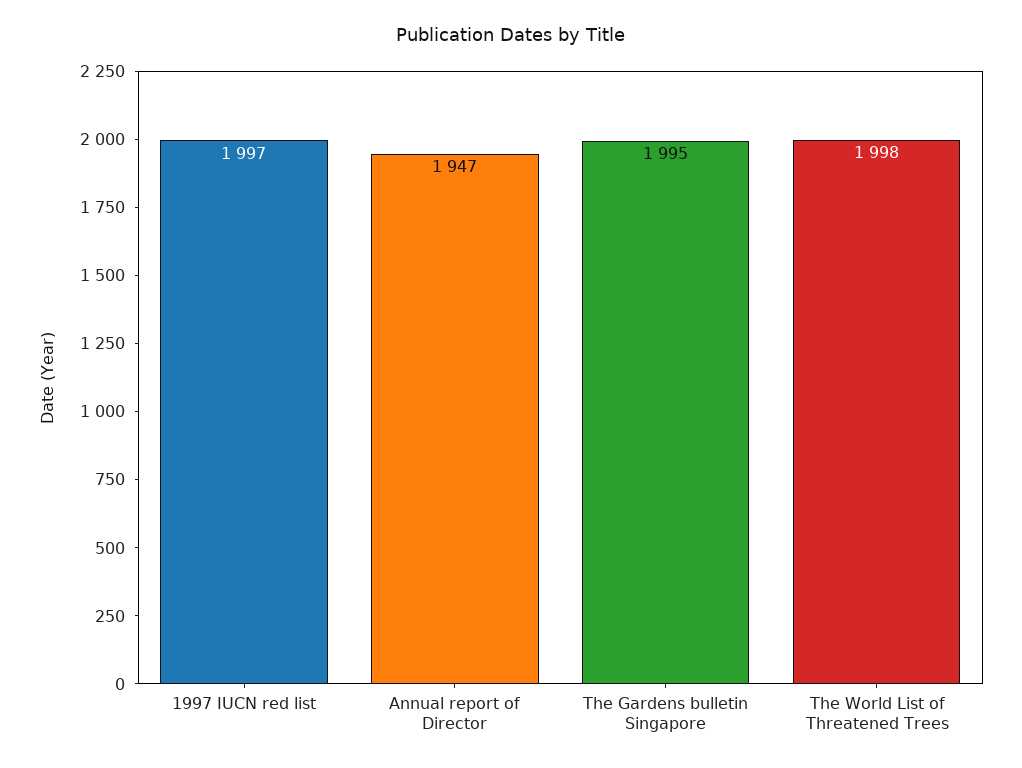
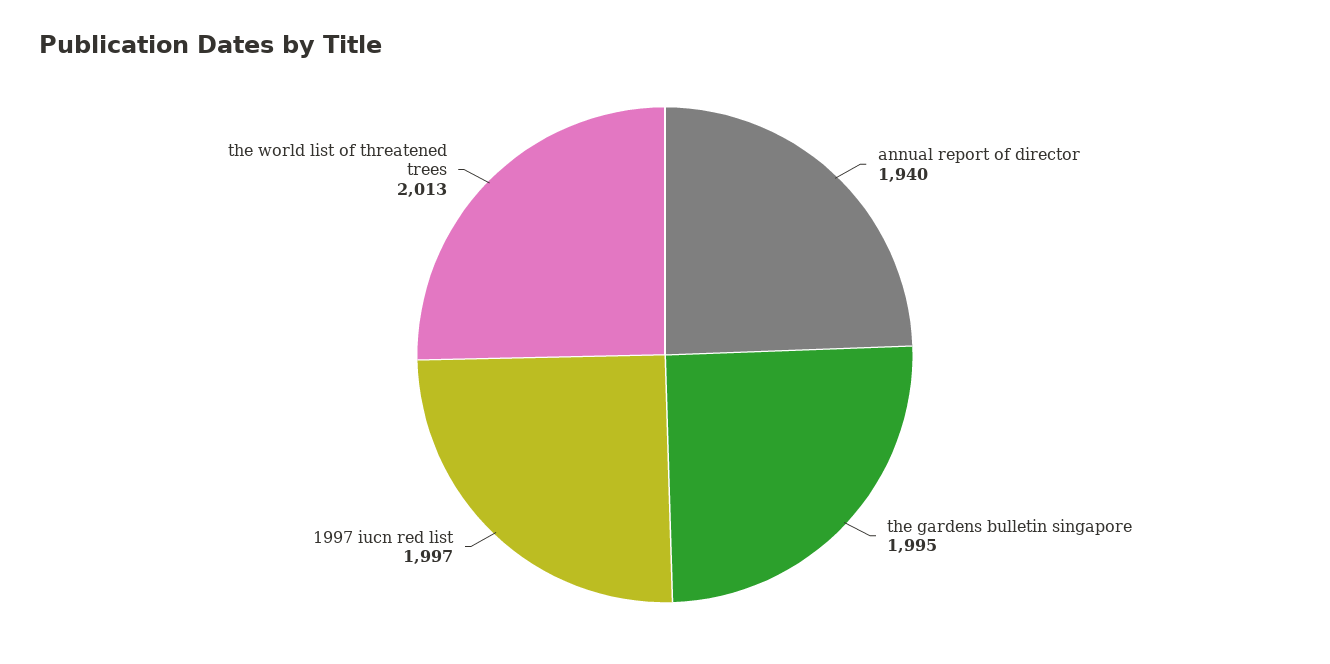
  {
    "1997 IUCN red list": 1997,
-   "Annual report of Director": 1947,
+   "Annual report of Director": 1940,
    "The Gardens bulletin Singapore": 1995,
-   "The World List of Threatened Trees": 1998
+   "The World List of Threatened Trees": 2013
  }

